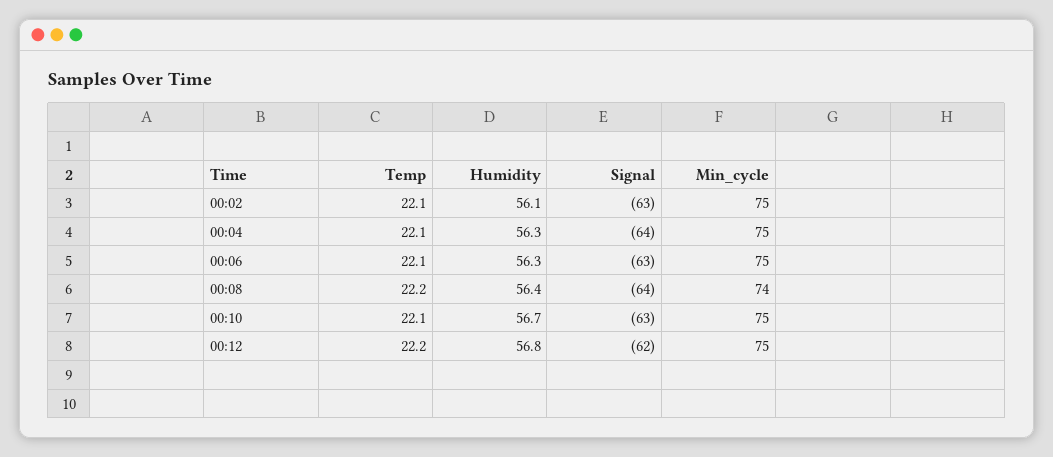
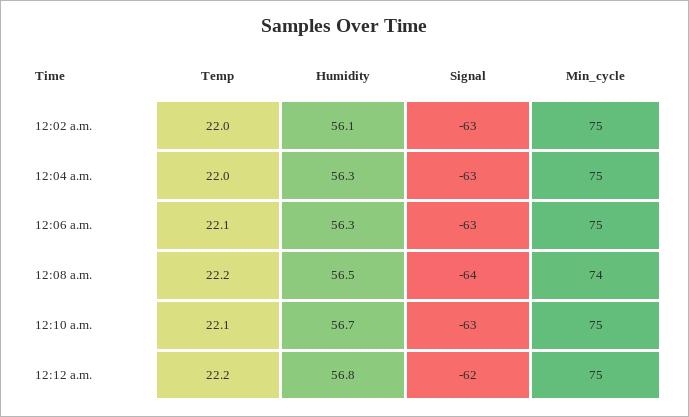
  {
    "Temp": {
-     "00:02": 22.1,
+     "00:02": 22,
-     "00:04": 22.1,
+     "00:04": 22,
      "00:06": 22.1,
      "00:08": 22.2,
      "00:10": 22.1,
      "00:12": 22.2
    },
    "Humidity": {
      "00:02": 56.1,
      "00:04": 56.3,
      "00:06": 56.3,
-     "00:08": 56.4,
+     "00:08": 56.5,
      "00:10": 56.7,
      "00:12": 56.8
    },
    "Signal": {
      "00:02": -63,
-     "00:04": -64,
+     "00:04": -63,
      "00:06": -63,
      "00:08": -64,
      "00:10": -63,
      "00:12": -62
    },
    "Min_cycle": {
      "00:02": 75,
      "00:04": 75,
      "00:06": 75,
      "00:08": 74,
      "00:10": 75,
      "00:12": 75
    }
  }

